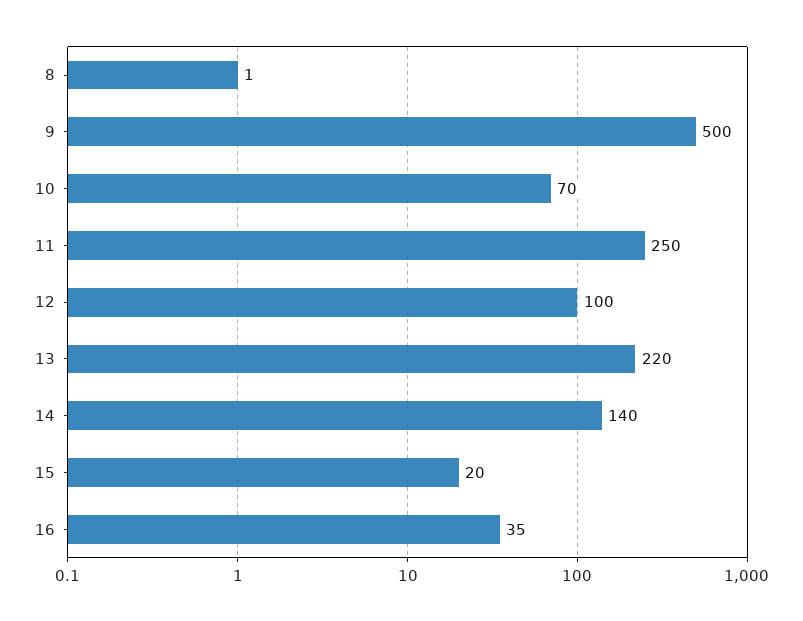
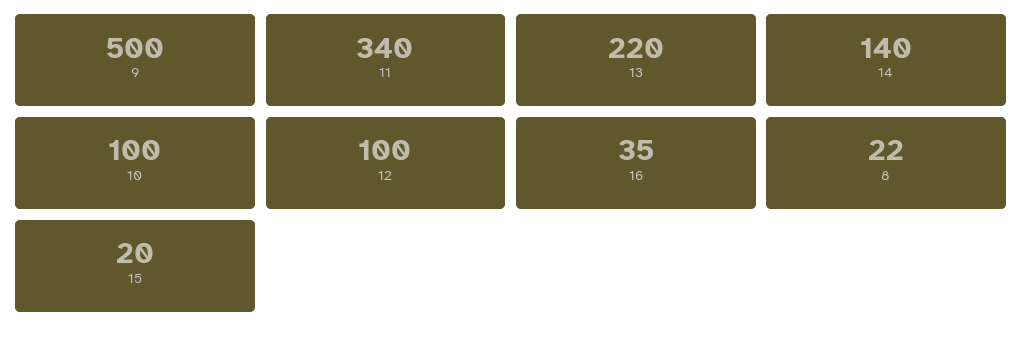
  {
-   "8": 1,
+   "8": 22,
    "9": 500,
-   "10": 70,
+   "10": 100,
-   "11": 250,
+   "11": 340,
    "12": 100,
    "13": 220,
    "14": 140,
    "15": 20,
    "16": 35
  }

